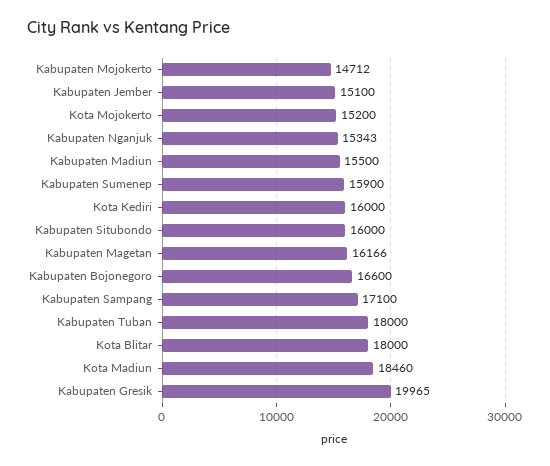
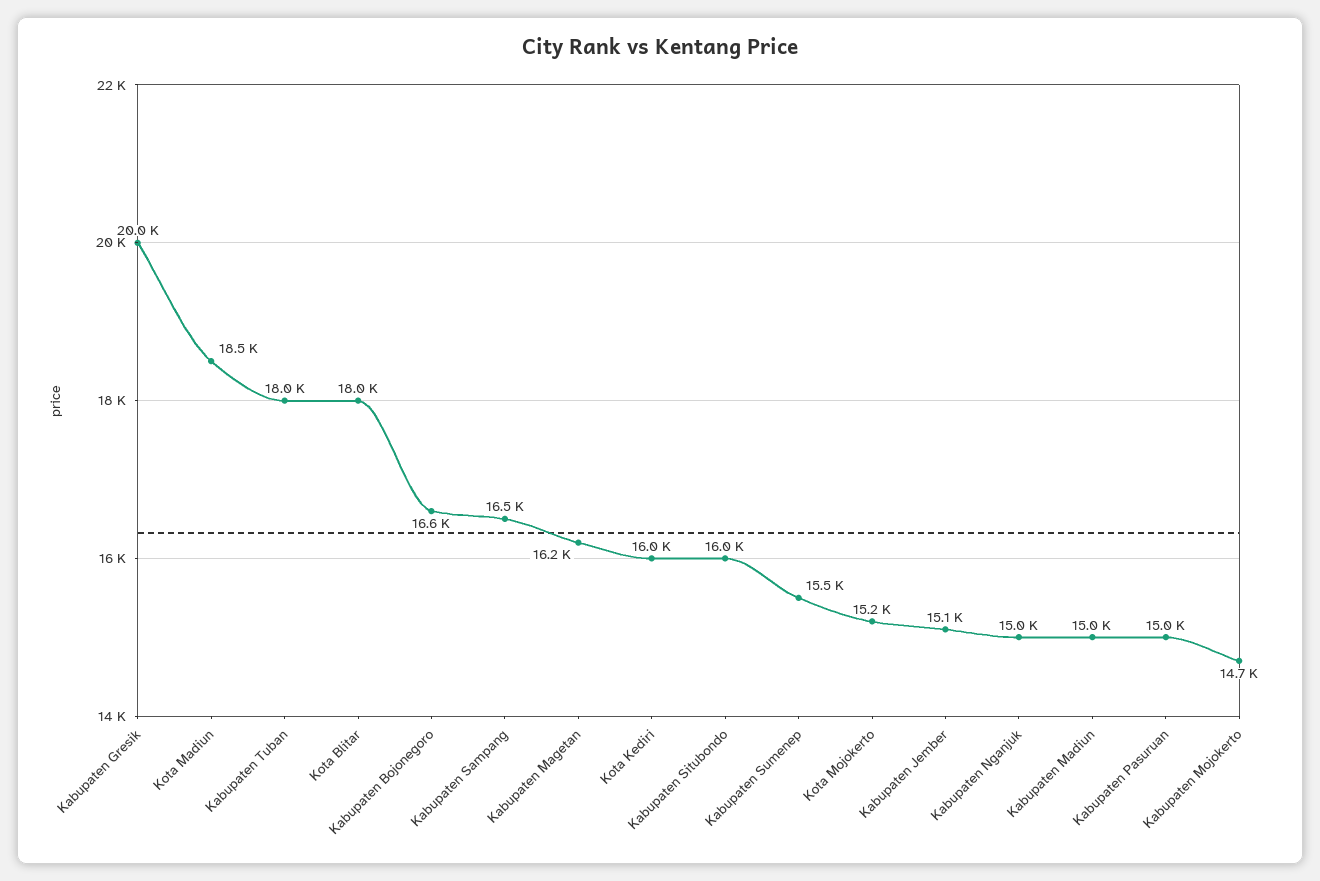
  {
    "Kabupaten Mojokerto": 14712,
    "Kabupaten Jember": 15100,
    "Kota Mojokerto": 15200,
-   "Kabupaten Nganjuk": 15343,
+   "Kabupaten Nganjuk": 15000,
-   "Kabupaten Madiun": 15500,
+   "Kabupaten Madiun": 15000,
-   "Kabupaten Sumenep": 15900,
+   "Kabupaten Sumenep": 15500,
    "Kota Kediri": 16000,
    "Kabupaten Situbondo": 16000,
    "Kabupaten Magetan": 16166,
    "Kabupaten Bojonegoro": 16600,
-   "Kabupaten Sampang": 17100,
+   "Kabupaten Sampang": 16500,
    "Kabupaten Tuban": 18000,
    "Kota Blitar": 18000,
    "Kota Madiun": 18460,
-   "Kabupaten Gresik": 19965
+   "Kabupaten Gresik": 19965,
+   "Kabupaten Pasuruan": 15000
  }

